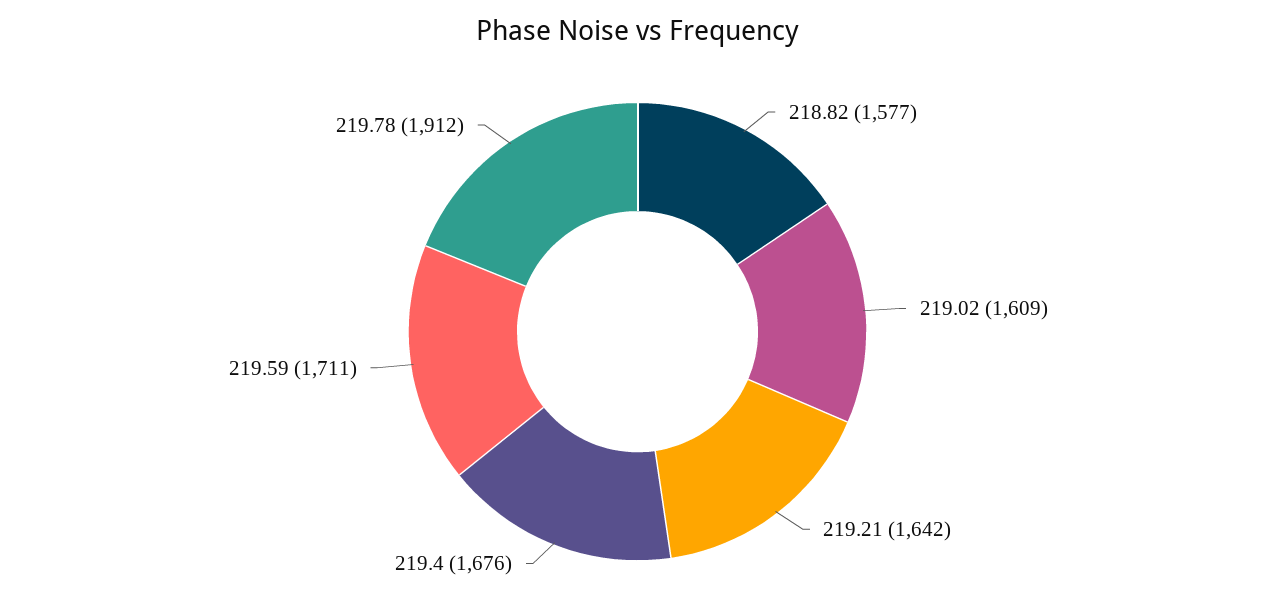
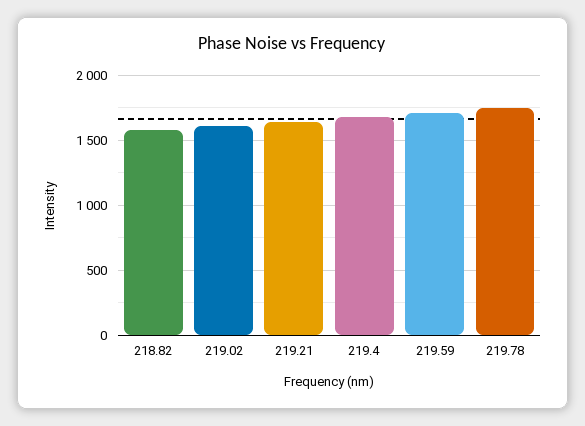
  {
    "218.82": 1577,
    "219.02": 1609,
    "219.21": 1642,
    "219.4": 1676,
    "219.59": 1711,
-   "219.78": 1912
+   "219.78": 1750
  }

